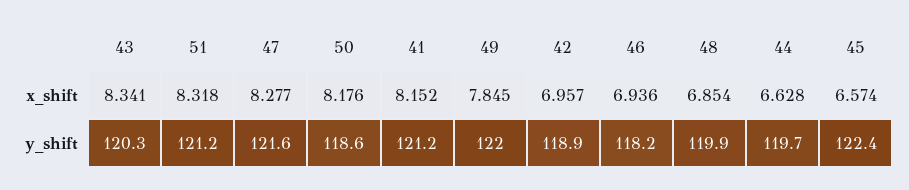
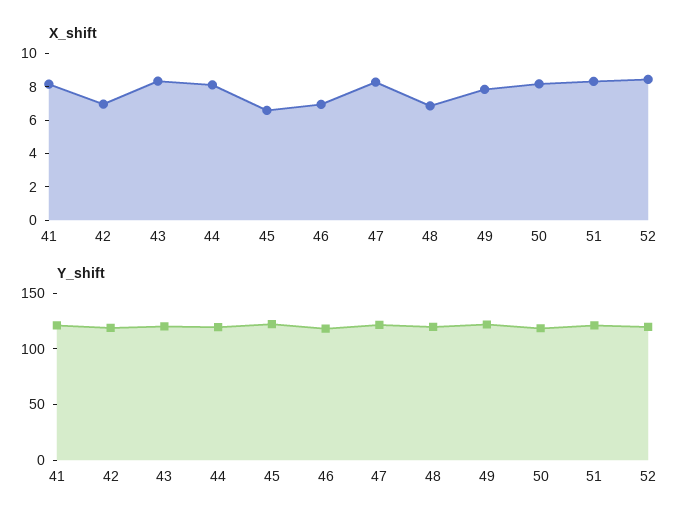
  {
    "x_shift": {
      "43": 8.341,
      "51": 8.318,
      "47": 8.277,
      "50": 8.176,
      "41": 8.152,
      "49": 7.845,
      "42": 6.957,
      "46": 6.936,
      "48": 6.854,
-     "44": 6.628,
+     "44": 8,
-     "45": 6.574
+     "45": 6.574,
+     "52": 8.5
    },
    "y_shift": {
      "43": 120.3,
      "51": 121.2,
      "47": 121.6,
      "50": 118.6,
      "41": 121.2,
      "49": 122,
      "42": 118.9,
      "46": 118.2,
      "48": 119.9,
      "44": 119.7,
-     "45": 122.4
+     "45": 122.4,
+     "52": 120
    }
  }

